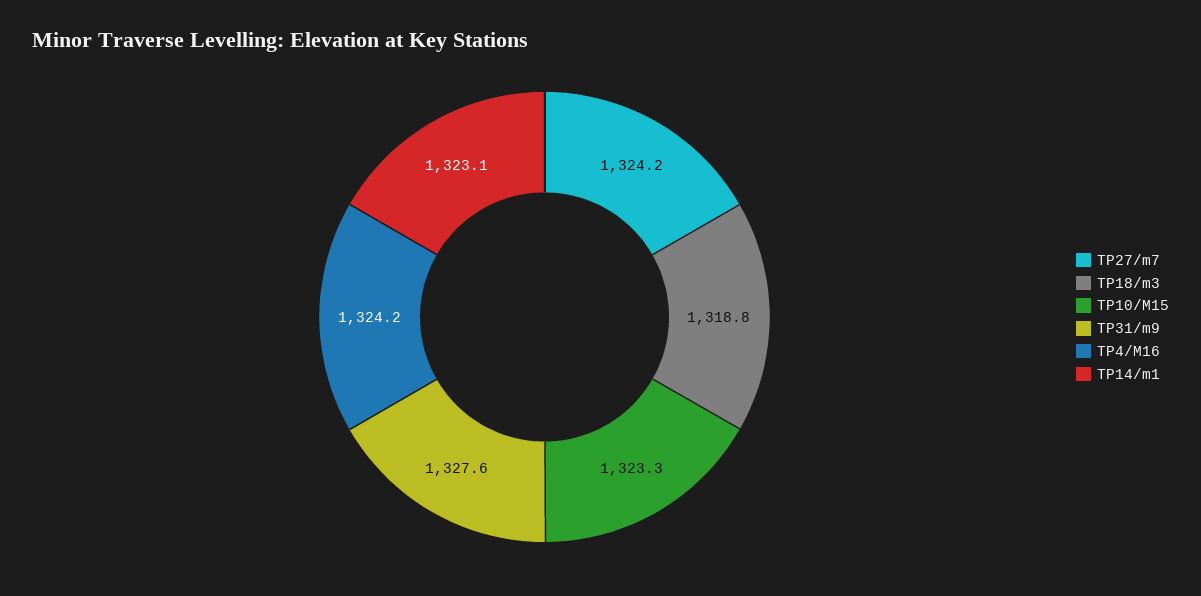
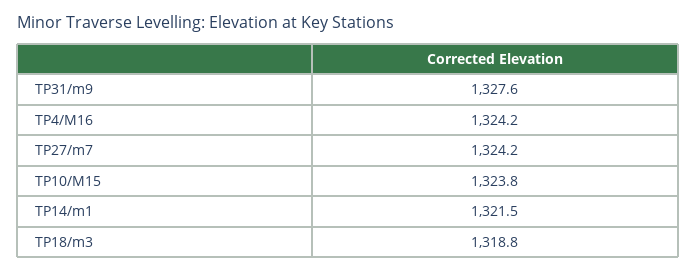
  {
    "TP27/m7": 1324.2,
    "TP18/m3": 1318.8,
-   "TP10/M15": 1323.3,
+   "TP10/M15": 1323.8,
    "TP31/m9": 1327.6,
    "TP4/M16": 1324.2,
-   "TP14/m1": 1323.1
+   "TP14/m1": 1321.5
  }

